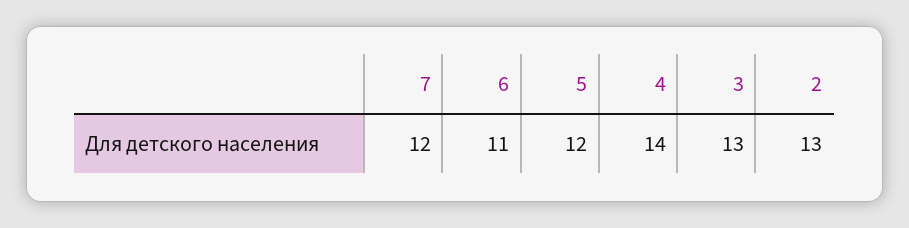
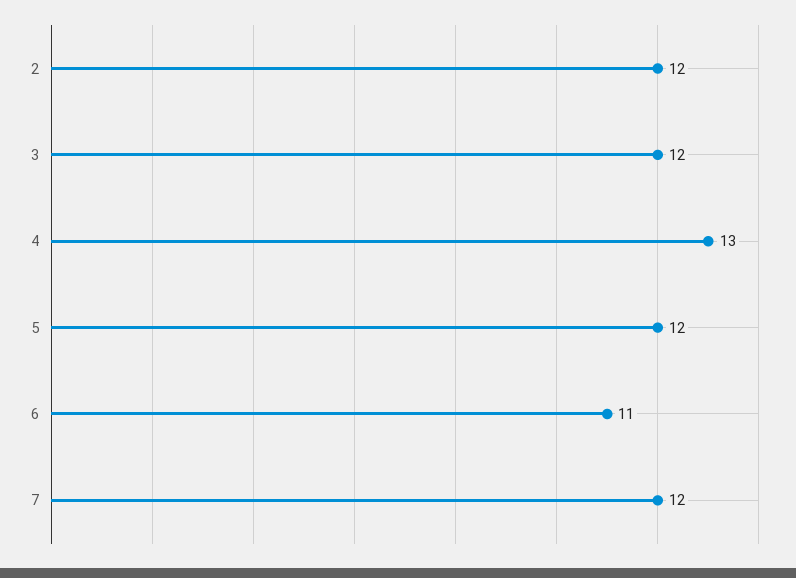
  {
    "7": 12,
    "6": 11,
    "5": 12,
-   "4": 14,
+   "4": 13,
-   "3": 13,
+   "3": 12,
-   "2": 13
+   "2": 12
  }

